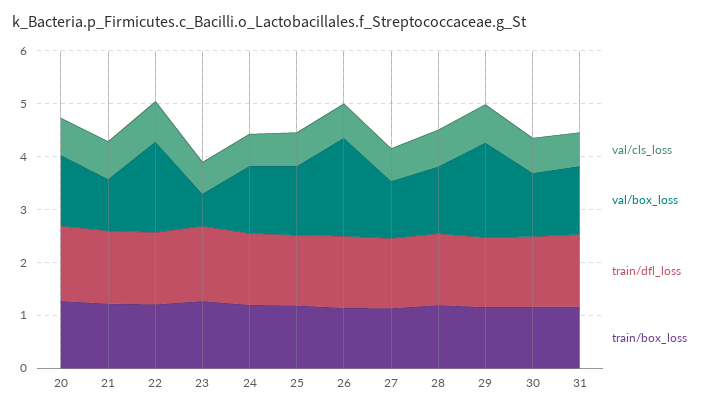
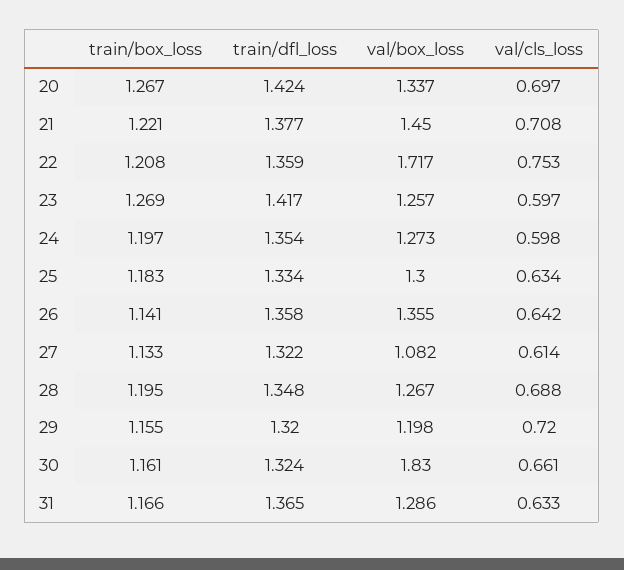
  {
    "val/cls_loss": {
      "20": 0.697,
      "21": 0.708,
      "22": 0.753,
      "23": 0.597,
      "24": 0.598,
      "25": 0.634,
      "26": 0.642,
      "27": 0.614,
      "28": 0.688,
      "29": 0.72,
      "30": 0.661,
      "31": 0.633
    },
    "val/box_loss": {
      "20": 1.337,
-     "21": 1,
+     "21": 1.45,
      "22": 1.717,
-     "23": 0.6,
+     "23": 1.257,
      "24": 1.273,
      "25": 1.3,
-     "26": 1.8,
+     "26": 1.355,
      "27": 1.082,
      "28": 1.267,
-     "29": 1.8,
+     "29": 1.198,
-     "30": 1.2,
+     "30": 1.83,
      "31": 1.286
    },
    "train/dfl_loss": {
      "20": 1.424,
      "21": 1.377,
      "22": 1.359,
      "23": 1.417,
      "24": 1.354,
      "25": 1.334,
      "26": 1.358,
      "27": 1.322,
      "28": 1.348,
      "29": 1.32,
      "30": 1.324,
      "31": 1.365
    },
    "train/box_loss": {
      "20": 1.267,
      "21": 1.221,
      "22": 1.208,
      "23": 1.269,
      "24": 1.197,
      "25": 1.183,
      "26": 1.141,
      "27": 1.133,
      "28": 1.195,
      "29": 1.155,
      "30": 1.161,
      "31": 1.166
    }
  }

